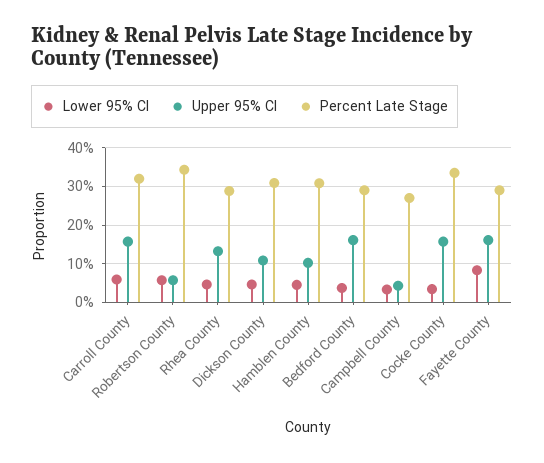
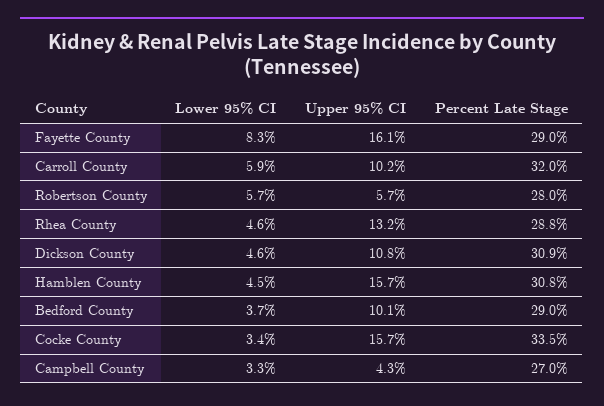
  {
    "Lower 95% CI": {
      "Carroll County": 5.9,
      "Robertson County": 5.7,
      "Rhea County": 4.6,
      "Dickson County": 4.6,
      "Hamblen County": 4.5,
      "Bedford County": 3.7,
      "Campbell County": 3.3,
      "Cocke County": 3.4,
      "Fayette County": 8.3
    },
    "Upper 95% CI": {
-     "Carroll County": 16,
+     "Carroll County": 10.2,
      "Robertson County": 5.7,
      "Rhea County": 13.2,
      "Dickson County": 10.8,
-     "Hamblen County": 10,
+     "Hamblen County": 15.7,
-     "Bedford County": 16,
+     "Bedford County": 10.1,
      "Campbell County": 4.3,
      "Cocke County": 15.7,
      "Fayette County": 16.1
    },
    "Percent Late Stage": {
      "Carroll County": 32,
-     "Robertson County": 34,
+     "Robertson County": 28,
      "Rhea County": 28.8,
      "Dickson County": 30.9,
      "Hamblen County": 30.8,
      "Bedford County": 29,
      "Campbell County": 27,
      "Cocke County": 33.5,
      "Fayette County": 29
    }
  }

